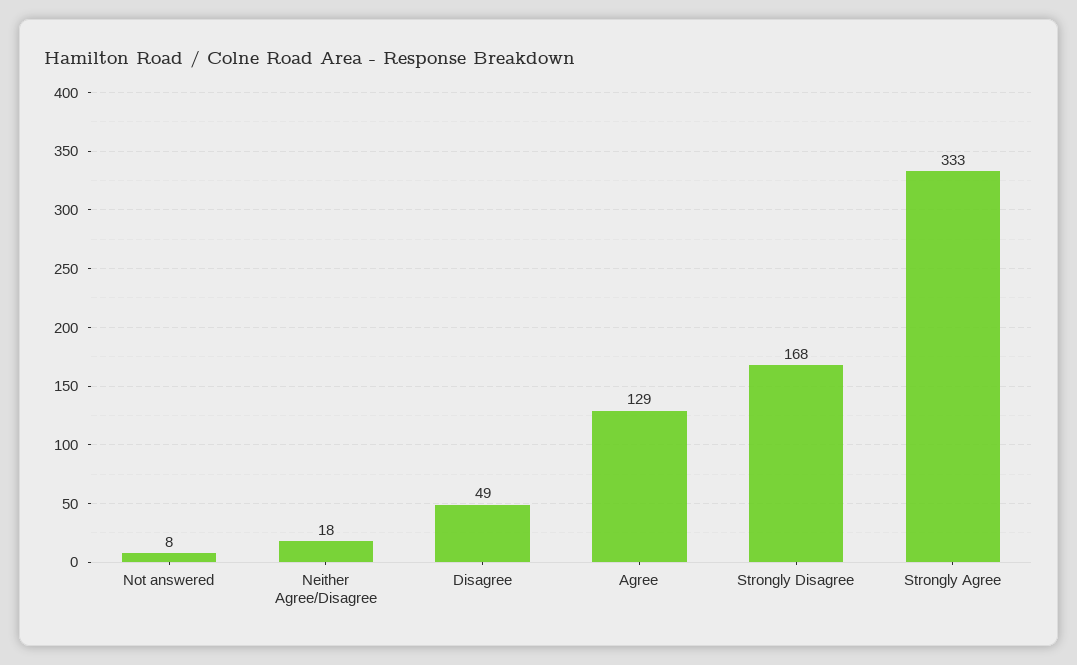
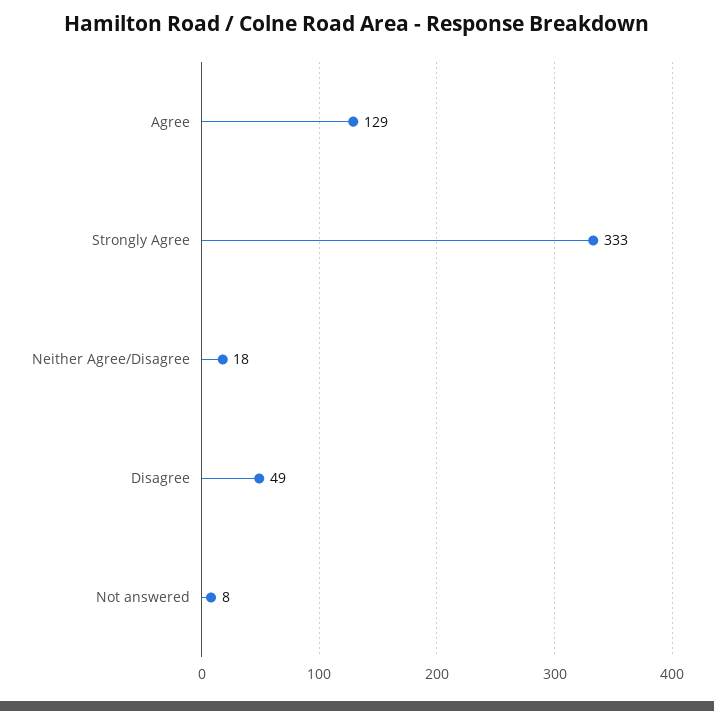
  {
    "Not answered": 8,
    "Neither Agree/Disagree": 18,
    "Disagree": 49,
    "Agree": 129,
-   "Strongly Disagree": 168,
    "Strongly Agree": 333
  }

